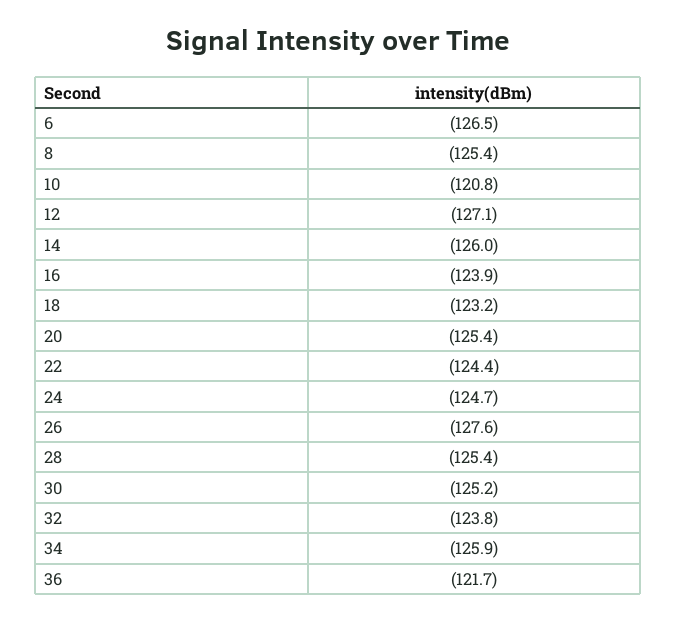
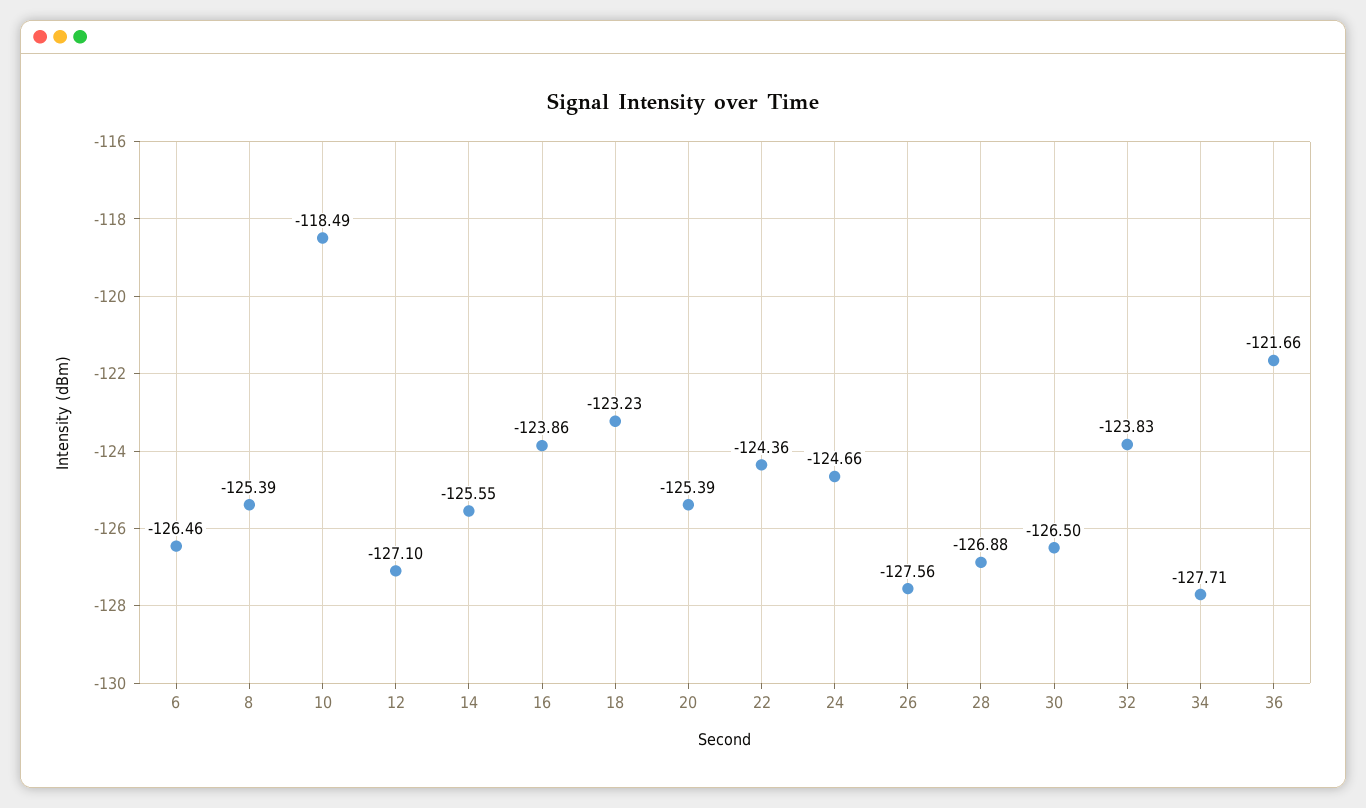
  {
    "6": -126.46,
    "8": -125.39,
-   "10": -120.8,
+   "10": -118.49,
    "12": -127.1,
-   "14": -126,
+   "14": -125.55,
    "16": -123.86,
    "18": -123.23,
    "20": -125.39,
    "22": -124.36,
    "24": -124.66,
    "26": -127.56,
-   "28": -125.4,
+   "28": -126.88,
-   "30": -125.2,
+   "30": -126.5,
    "32": -123.83,
-   "34": -125.9,
+   "34": -127.71,
    "36": -121.66
  }

